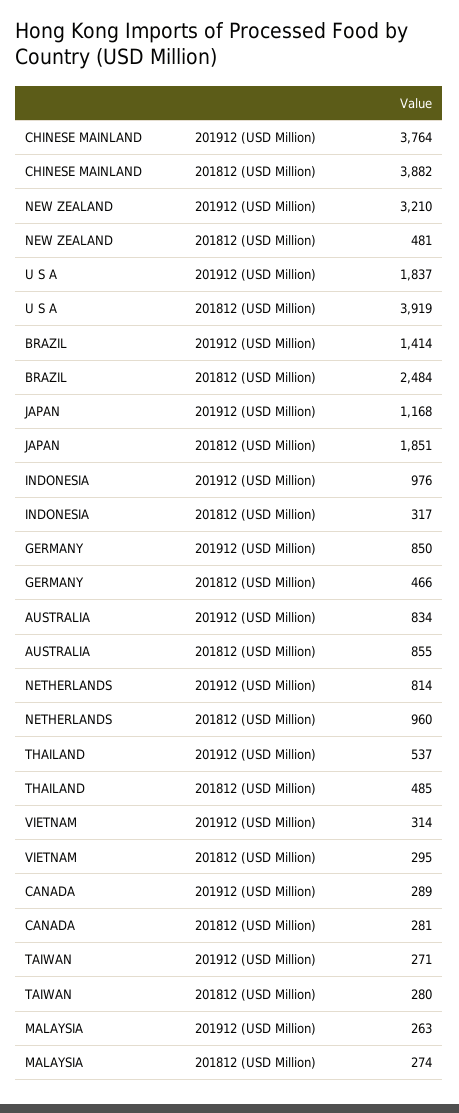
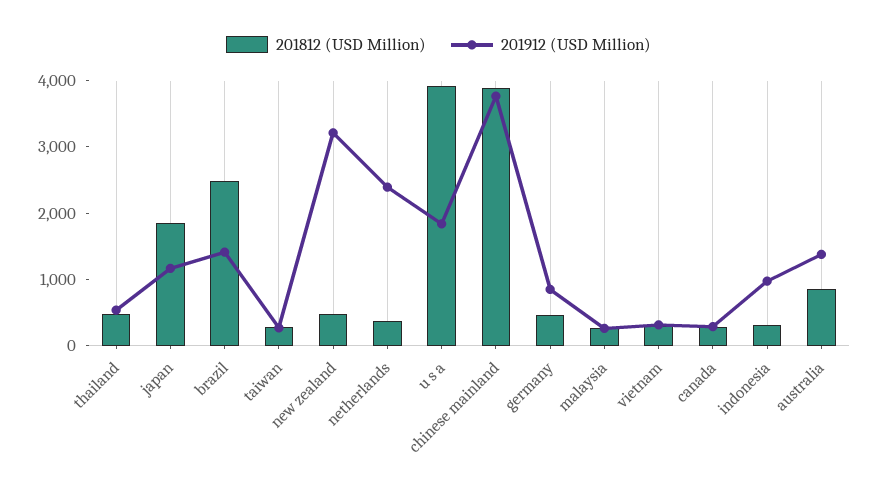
  {
    "201912 (USD Million)": {
      "CHINESE MAINLAND": 3764,
      "NEW ZEALAND": 3210,
      "U S A": 1837,
      "BRAZIL": 1414,
      "JAPAN": 1168,
      "INDONESIA": 976,
      "GERMANY": 850,
-     "AUSTRALIA": 834,
+     "AUSTRALIA": 1400,
-     "NETHERLANDS": 814,
+     "NETHERLANDS": 2400,
      "THAILAND": 537,
      "VIETNAM": 314,
      "CANADA": 289,
      "TAIWAN": 271,
      "MALAYSIA": 263
    },
    "201812 (USD Million)": {
      "CHINESE MAINLAND": 3882,
      "NEW ZEALAND": 481,
      "U S A": 3919,
      "BRAZIL": 2484,
      "JAPAN": 1851,
      "INDONESIA": 317,
      "GERMANY": 466,
      "AUSTRALIA": 855,
-     "NETHERLANDS": 960,
+     "NETHERLANDS": 400,
      "THAILAND": 485,
      "VIETNAM": 295,
      "CANADA": 281,
      "TAIWAN": 280,
      "MALAYSIA": 274
    }
  }

